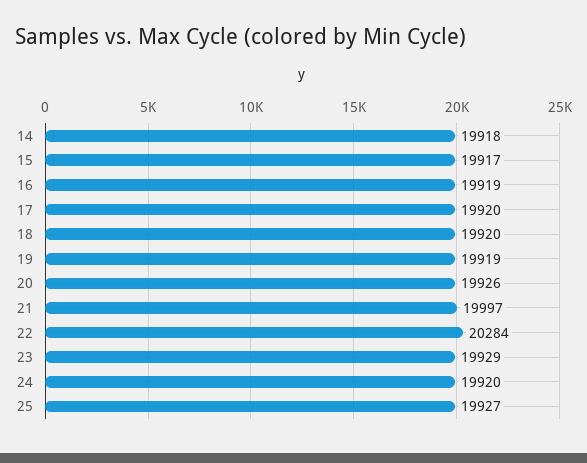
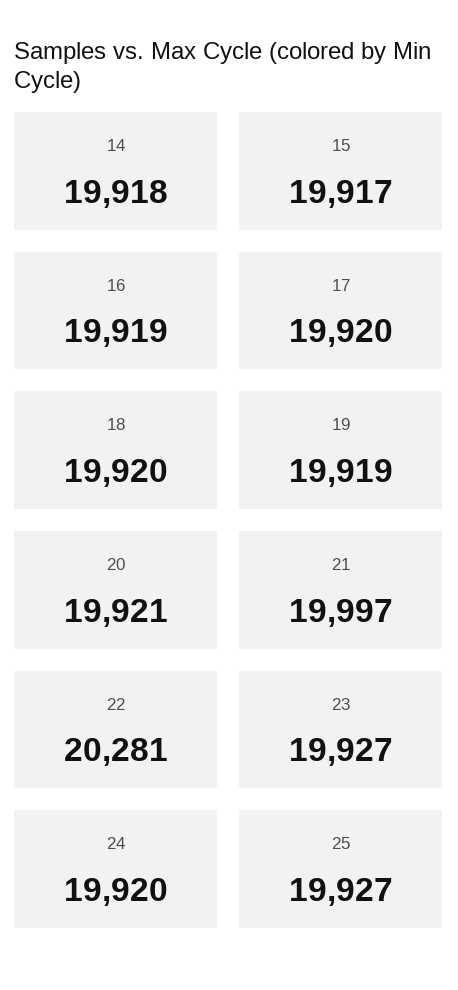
  {
    "14": 19918,
    "15": 19917,
    "16": 19919,
    "17": 19920,
    "18": 19920,
    "19": 19919,
-   "20": 19926,
+   "20": 19921,
    "21": 19997,
-   "22": 20284,
+   "22": 20281,
-   "23": 19929,
+   "23": 19927,
    "24": 19920,
    "25": 19927
  }

